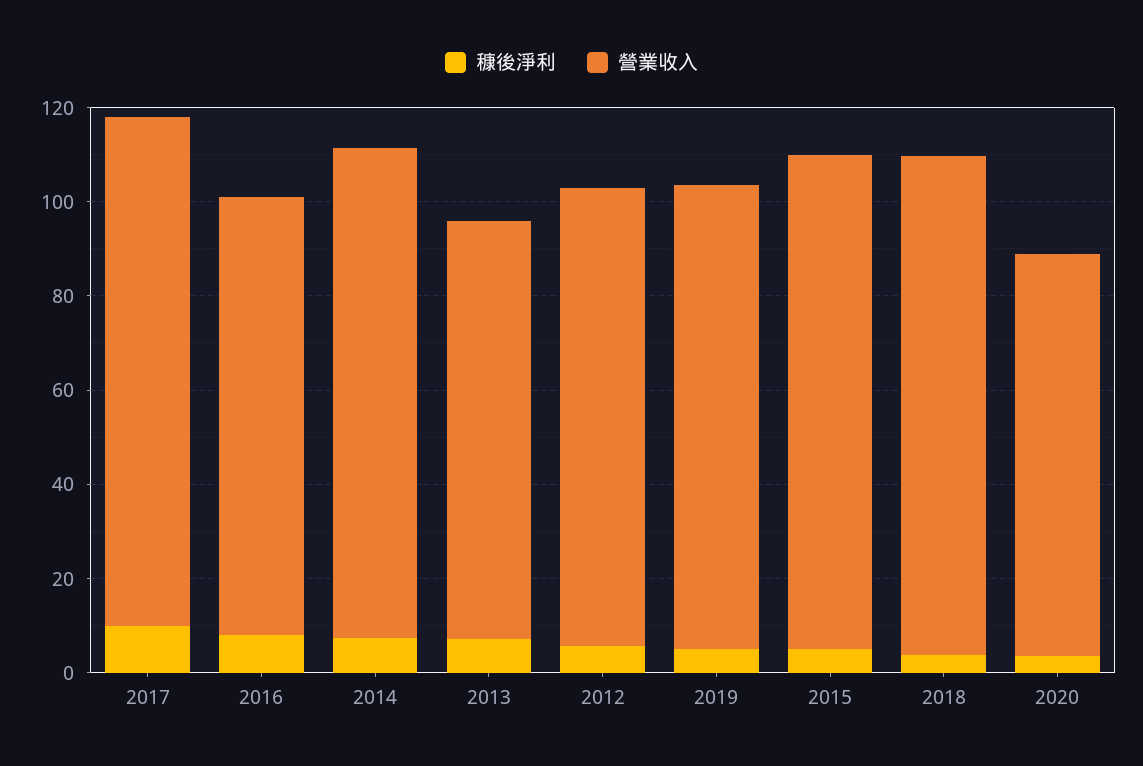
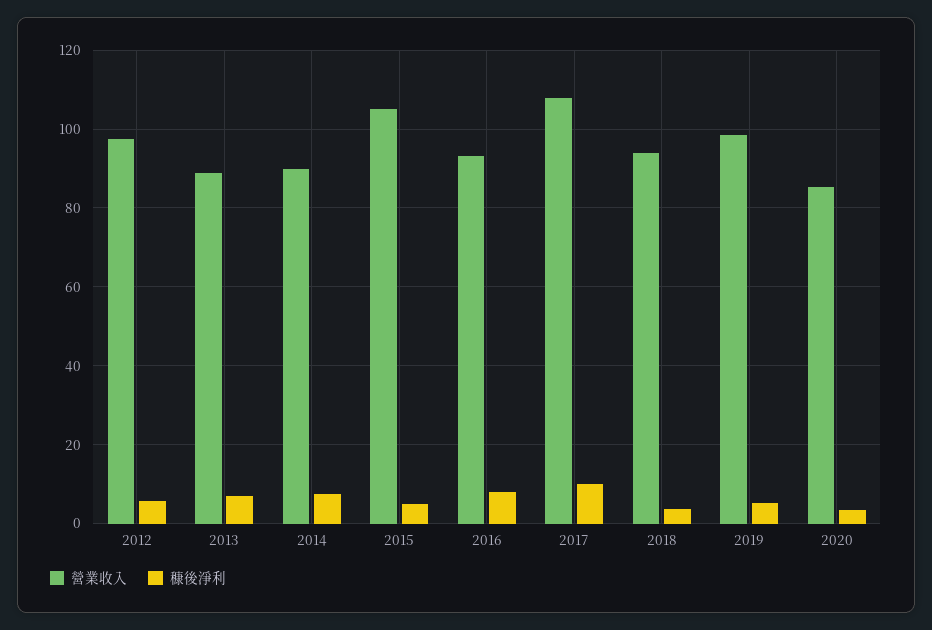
  {
    "穅後淨利": {
      "2017": 10,
      "2016": 8,
      "2014": 8,
      "2013": 8,
      "2012": 6,
      "2019": 6,
      "2015": 6,
      "2018": 4,
      "2020": 4
    },
    "營業收入": {
      "2017": 108,
      "2016": 94,
-     "2014": 105,
+     "2014": 90,
      "2013": 88,
      "2012": 98,
      "2019": 98,
      "2015": 106,
-     "2018": 105,
+     "2018": 94,
      "2020": 86
    }
  }

